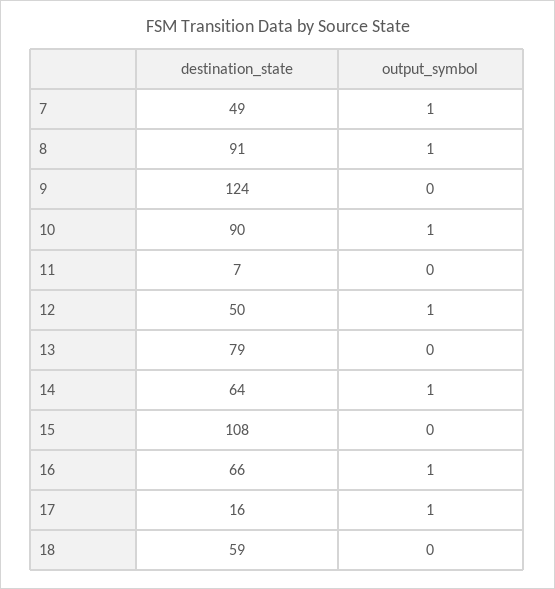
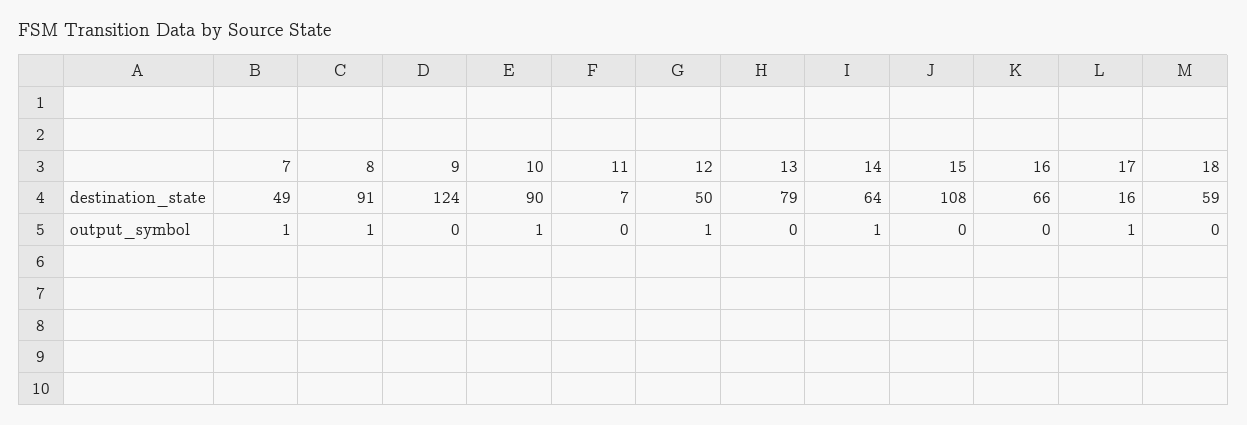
  {
    "destination_state": {
      "7": 49,
      "8": 91,
      "9": 124,
      "10": 90,
      "11": 7,
      "12": 50,
      "13": 79,
      "14": 64,
      "15": 108,
      "16": 66,
      "17": 16,
      "18": 59
    },
    "output_symbol": {
      "7": 1,
      "8": 1,
      "9": 0,
      "10": 1,
      "11": 0,
      "12": 1,
      "13": 0,
      "14": 1,
      "15": 0,
-     "16": 1,
+     "16": 0,
      "17": 1,
      "18": 0
    }
  }

